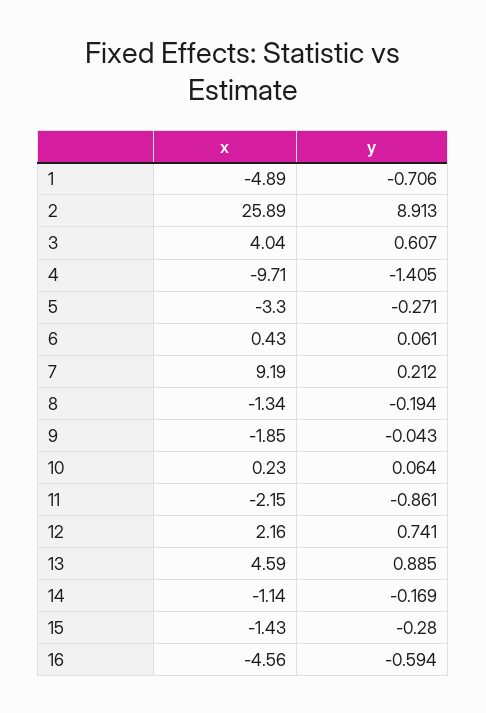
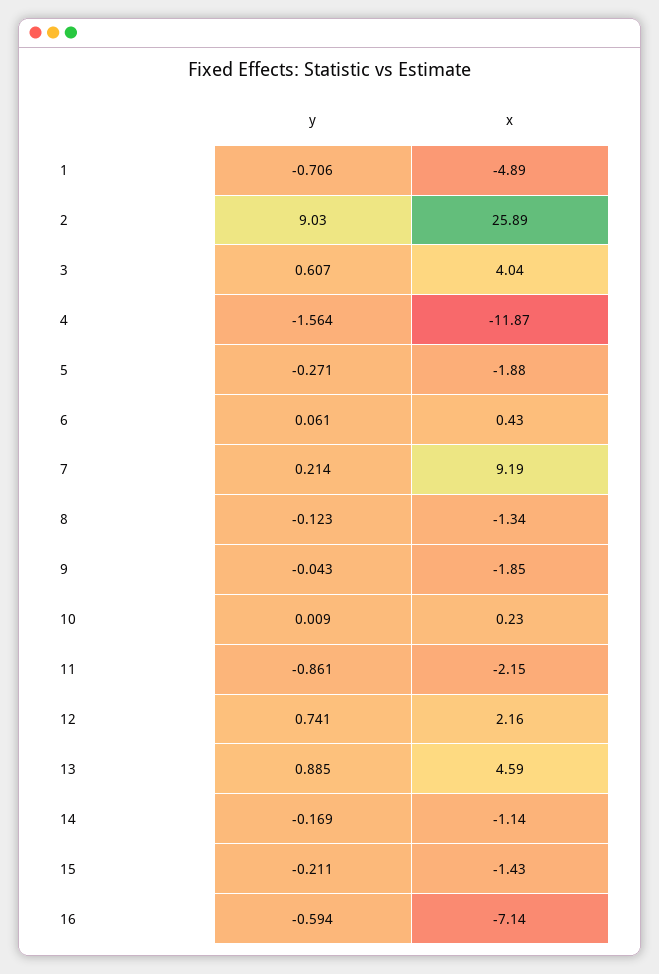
  {
    "x": {
      "1": -4.89,
      "2": 25.89,
      "3": 4.04,
-     "4": -9.71,
+     "4": -11.87,
-     "5": -3.3,
+     "5": -1.88,
      "6": 0.43,
      "7": 9.19,
      "8": -1.34,
      "9": -1.85,
      "10": 0.23,
      "11": -2.15,
      "12": 2.16,
      "13": 4.59,
      "14": -1.14,
      "15": -1.43,
-     "16": -4.56
+     "16": -7.14
    },
    "y": {
      "1": -0.706,
-     "2": 8.913,
+     "2": 9.03,
      "3": 0.607,
-     "4": -1.405,
+     "4": -1.564,
      "5": -0.271,
      "6": 0.061,
-     "7": 0.212,
+     "7": 0.214,
-     "8": -0.194,
+     "8": -0.123,
      "9": -0.043,
-     "10": 0.064,
+     "10": 0.009,
      "11": -0.861,
      "12": 0.741,
      "13": 0.885,
      "14": -0.169,
-     "15": -0.28,
+     "15": -0.211,
      "16": -0.594
    }
  }

